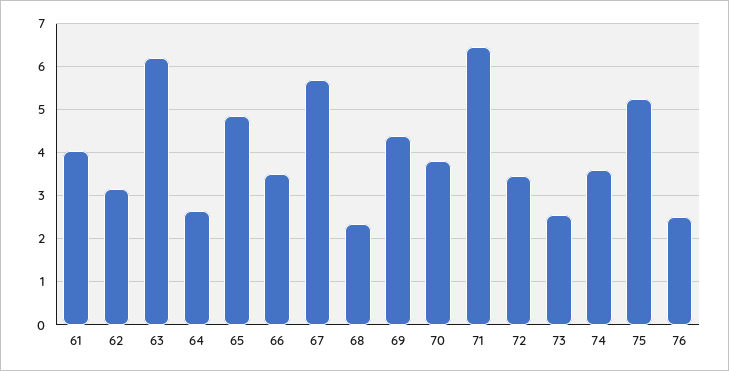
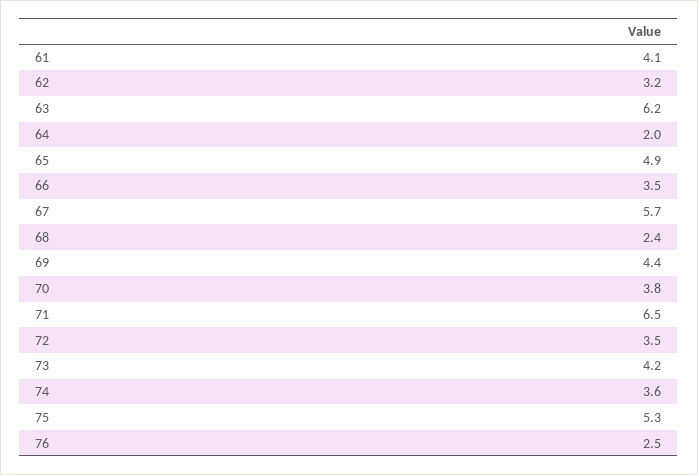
  {
    "61": 4.1,
    "62": 3.2,
    "63": 6.2,
-   "64": 2.6,
+   "64": 2,
    "65": 4.9,
    "66": 3.5,
    "67": 5.7,
    "68": 2.4,
    "69": 4.4,
    "70": 3.8,
    "71": 6.5,
    "72": 3.5,
-   "73": 2.6,
+   "73": 4.2,
    "74": 3.6,
    "75": 5.3,
    "76": 2.5
  }

